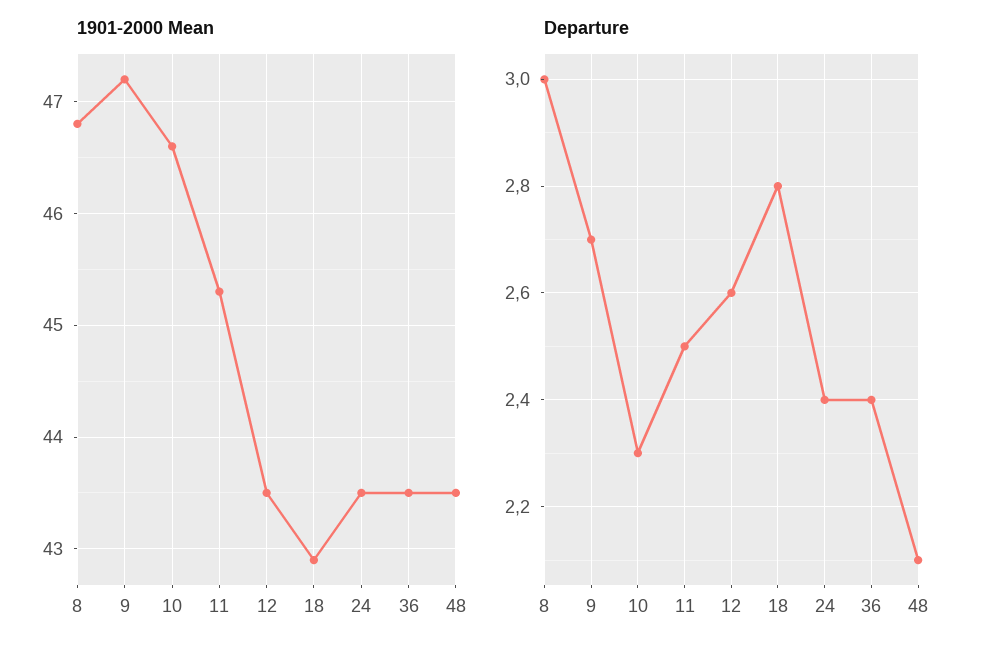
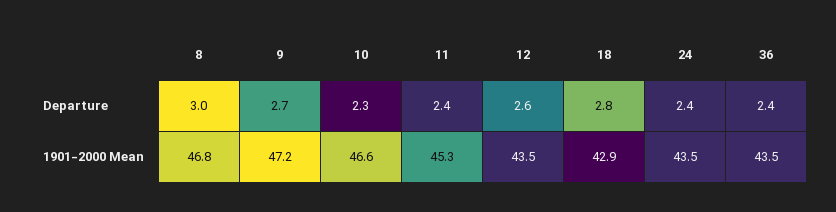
  {
    "1901-2000 Mean": {
      "8": 46.8,
      "9": 47.2,
      "10": 46.6,
      "11": 45.3,
      "12": 43.5,
      "18": 42.9,
      "24": 43.5,
-     "36": 43.5,
+     "36": 43.5
-     "48": 43.5
    },
    "Departure": {
      "8": 3,
      "9": 2.7,
      "10": 2.3,
-     "11": 2.5,
+     "11": 2.4,
      "12": 2.6,
      "18": 2.8,
      "24": 2.4,
-     "36": 2.4,
+     "36": 2.4
-     "48": 2.1
    }
  }

